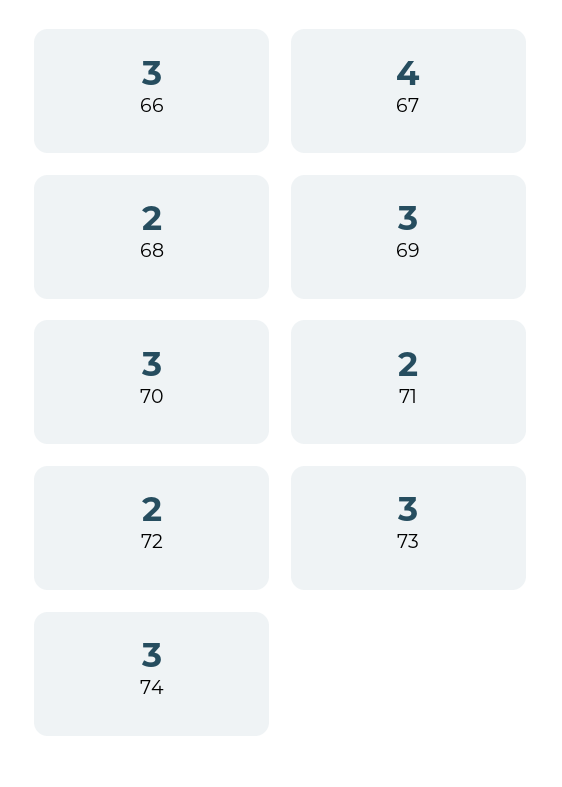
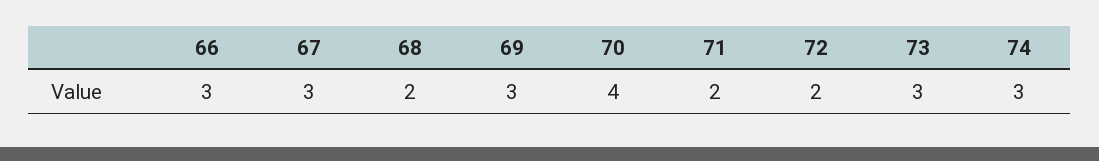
  {
    "66": 3,
-   "67": 4,
+   "67": 3,
    "68": 2,
    "69": 3,
-   "70": 3,
+   "70": 4,
    "71": 2,
    "72": 2,
    "73": 3,
    "74": 3
  }

